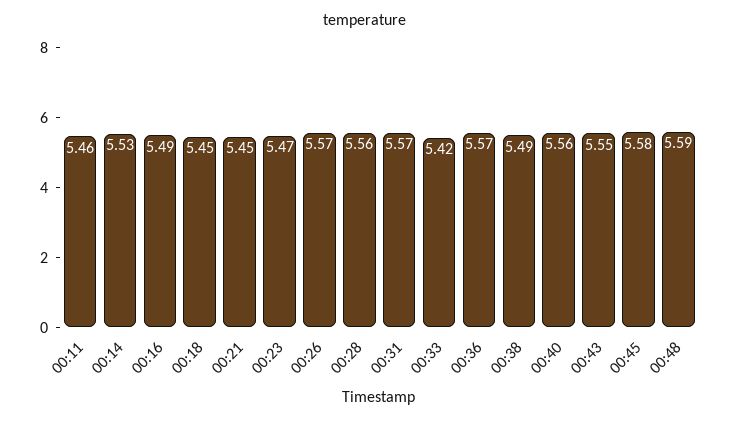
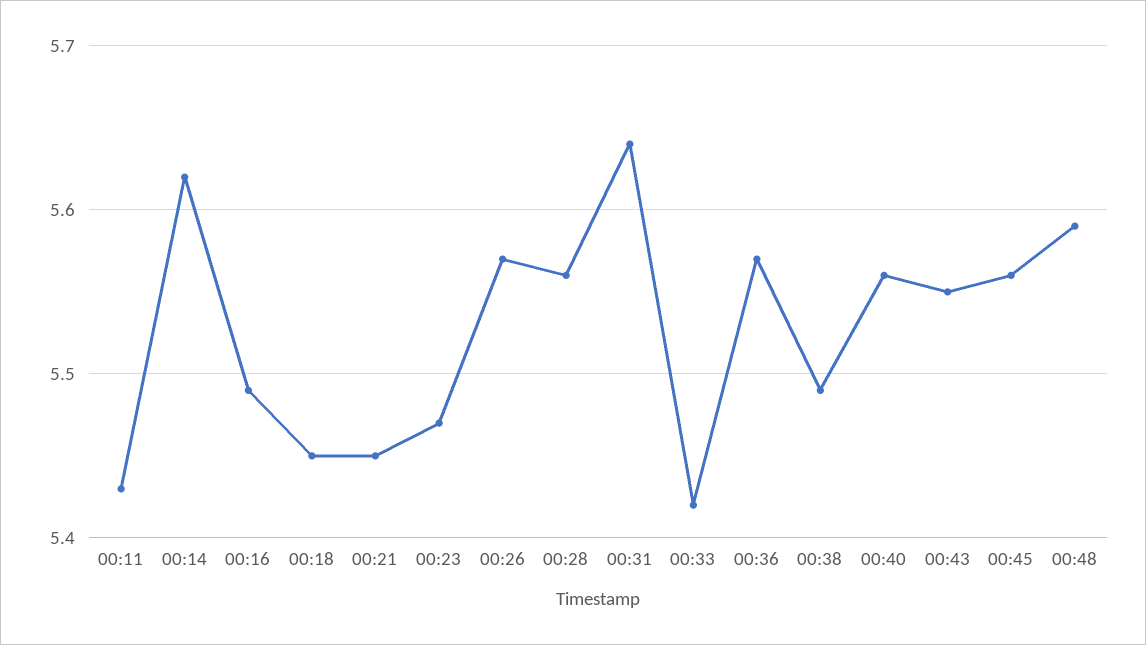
  {
-   "00:11": 5.46,
+   "00:11": 5.43,
-   "00:14": 5.53,
+   "00:14": 5.62,
    "00:16": 5.49,
    "00:18": 5.45,
    "00:21": 5.45,
    "00:23": 5.47,
    "00:26": 5.57,
    "00:28": 5.56,
-   "00:31": 5.57,
+   "00:31": 5.64,
    "00:33": 5.42,
    "00:36": 5.57,
    "00:38": 5.49,
    "00:40": 5.56,
    "00:43": 5.55,
-   "00:45": 5.58,
+   "00:45": 5.56,
    "00:48": 5.59
  }

